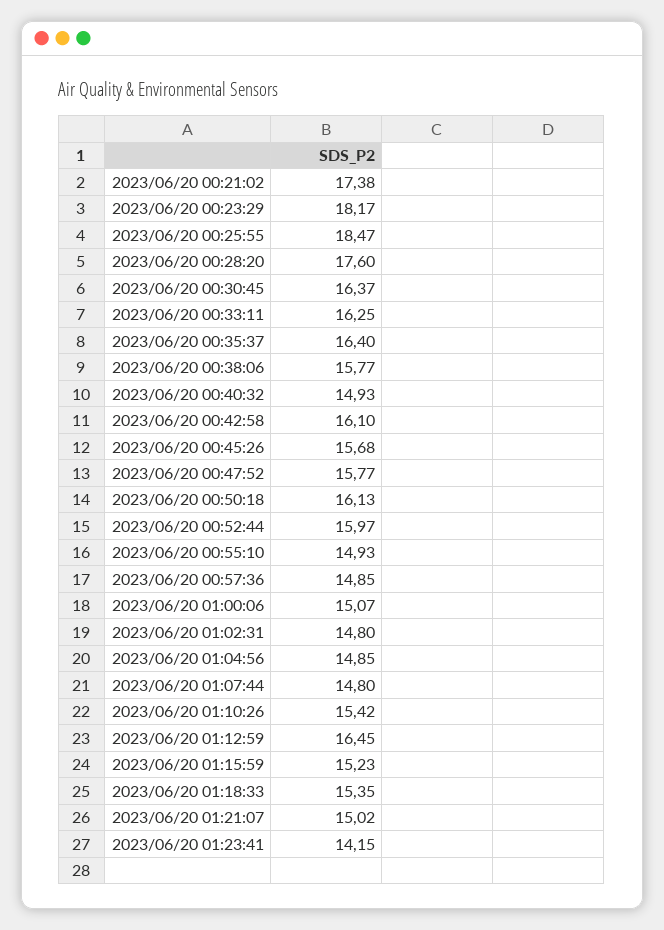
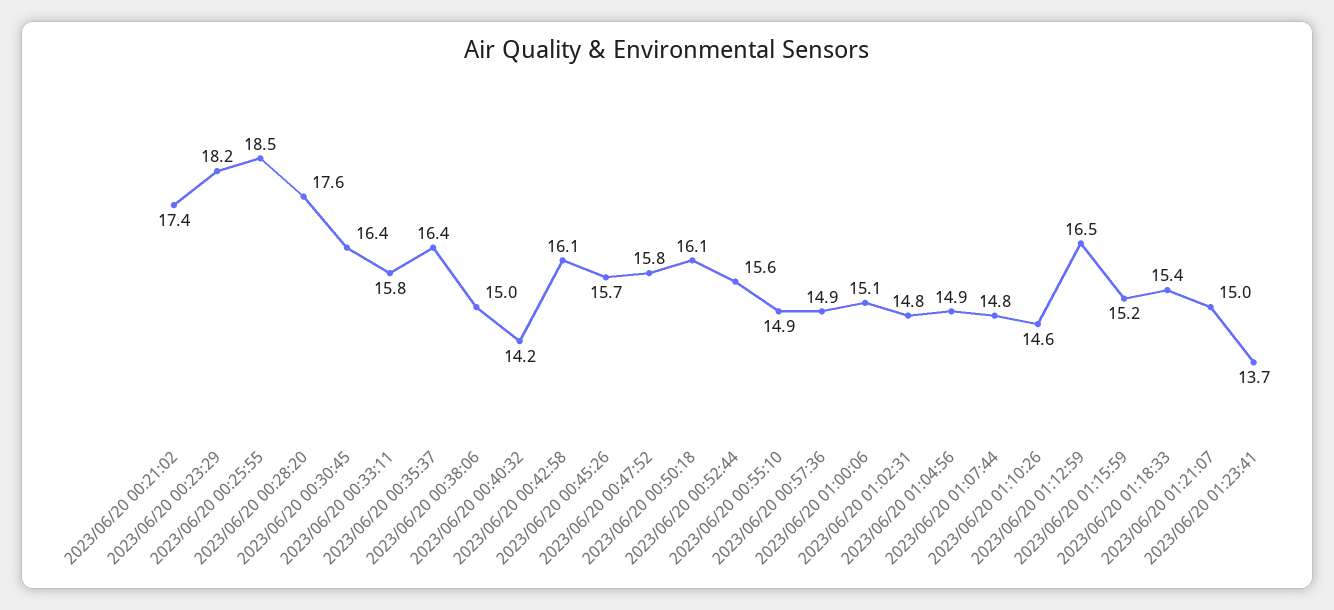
  {
    "2023/06/20 00:21:02": 17.38,
    "2023/06/20 00:23:29": 18.17,
    "2023/06/20 00:25:55": 18.47,
    "2023/06/20 00:28:20": 17.6,
    "2023/06/20 00:30:45": 16.37,
-   "2023/06/20 00:33:11": 16.25,
+   "2023/06/20 00:33:11": 15.8,
    "2023/06/20 00:35:37": 16.4,
-   "2023/06/20 00:38:06": 15.77,
+   "2023/06/20 00:38:06": 15,
-   "2023/06/20 00:40:32": 14.93,
+   "2023/06/20 00:40:32": 14.2,
    "2023/06/20 00:42:58": 16.1,
    "2023/06/20 00:45:26": 15.68,
    "2023/06/20 00:47:52": 15.77,
    "2023/06/20 00:50:18": 16.13,
-   "2023/06/20 00:52:44": 15.97,
+   "2023/06/20 00:52:44": 15.6,
    "2023/06/20 00:55:10": 14.93,
    "2023/06/20 00:57:36": 14.85,
    "2023/06/20 01:00:06": 15.07,
    "2023/06/20 01:02:31": 14.8,
    "2023/06/20 01:04:56": 14.85,
    "2023/06/20 01:07:44": 14.8,
-   "2023/06/20 01:10:26": 15.42,
+   "2023/06/20 01:10:26": 14.6,
    "2023/06/20 01:12:59": 16.45,
    "2023/06/20 01:15:59": 15.23,
    "2023/06/20 01:18:33": 15.35,
    "2023/06/20 01:21:07": 15.02,
-   "2023/06/20 01:23:41": 14.15
+   "2023/06/20 01:23:41": 13.7
  }

